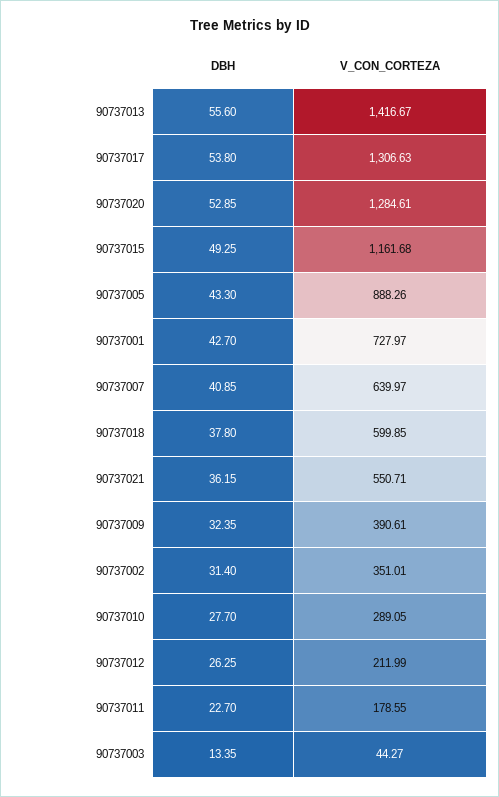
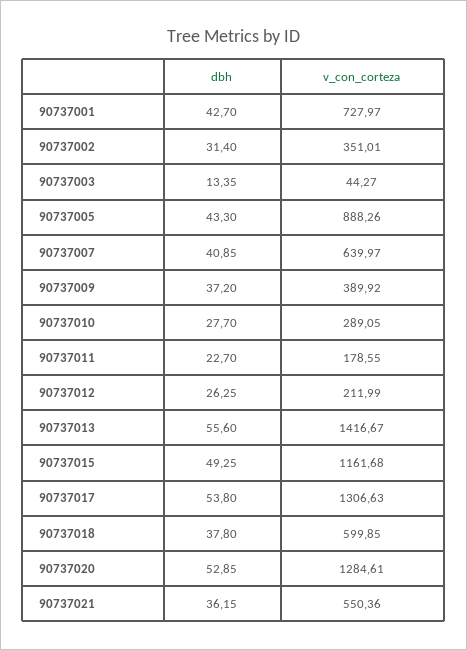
  {
    "DBH": {
      "90737013": 55.6,
      "90737017": 53.8,
      "90737020": 52.85,
      "90737015": 49.25,
      "90737005": 43.3,
      "90737001": 42.7,
      "90737007": 40.85,
      "90737018": 37.8,
      "90737021": 36.15,
-     "90737009": 32.35,
+     "90737009": 37.2,
      "90737002": 31.4,
      "90737010": 27.7,
      "90737012": 26.25,
      "90737011": 22.7,
      "90737003": 13.35
    },
    "V_CON_CORTEZA": {
      "90737013": 1416.67,
      "90737017": 1306.63,
      "90737020": 1284.61,
      "90737015": 1161.68,
      "90737005": 888.26,
      "90737001": 727.97,
      "90737007": 639.97,
      "90737018": 599.85,
-     "90737021": 550.71,
+     "90737021": 550.36,
-     "90737009": 390.61,
+     "90737009": 389.92,
      "90737002": 351.01,
      "90737010": 289.05,
      "90737012": 211.99,
      "90737011": 178.55,
      "90737003": 44.27
    }
  }

